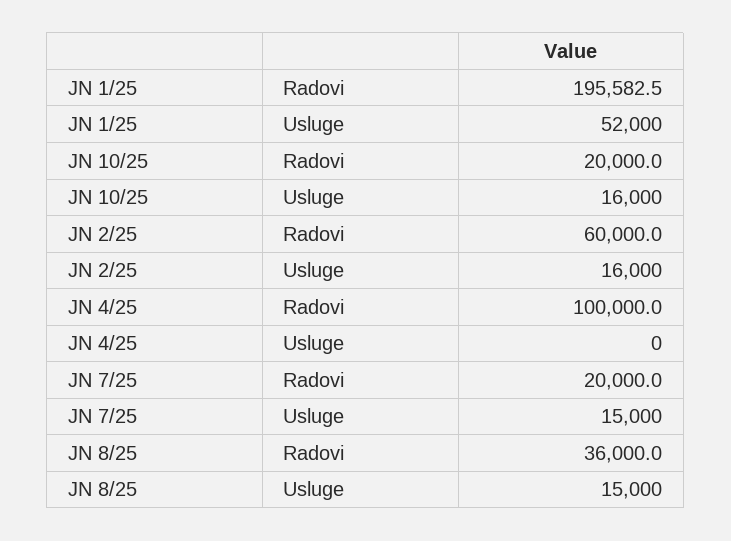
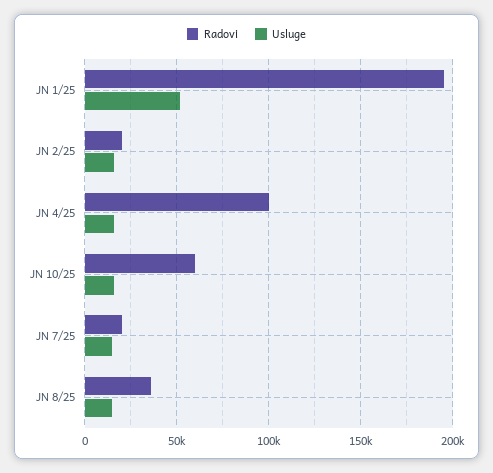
  {
    "Radovi": {
      "JN 1/25": 195582.5,
-     "JN 10/25": 20000,
+     "JN 10/25": 60000,
-     "JN 2/25": 60000,
+     "JN 2/25": 20000,
      "JN 4/25": 100000,
      "JN 7/25": 20000,
      "JN 8/25": 36000
    },
    "Usluge": {
      "JN 1/25": 52000,
      "JN 10/25": 16000,
      "JN 2/25": 16000,
-     "JN 4/25": 0,
+     "JN 4/25": 15000,
      "JN 7/25": 15000,
      "JN 8/25": 15000
    }
  }

